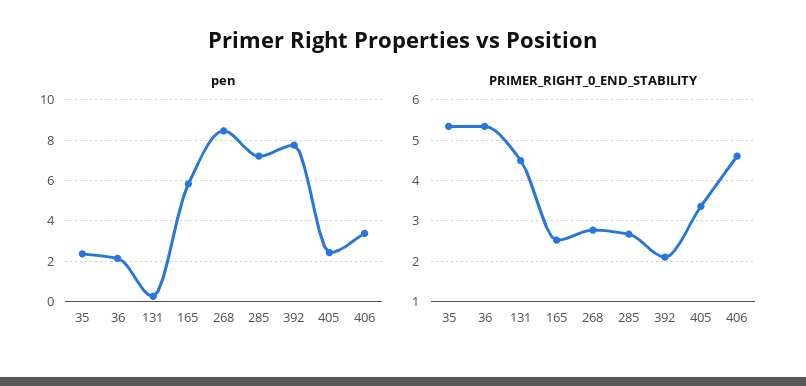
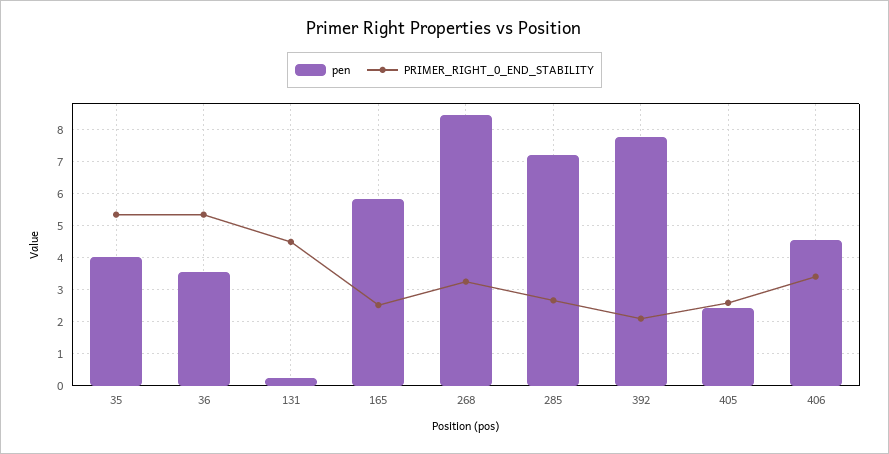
  {
    "pen": {
-     "35": 2.5,
+     "35": 4,
-     "36": 2,
+     "36": 3.6,
      "131": 0.2,
      "165": 5.8,
      "268": 8.4,
      "285": 7.2,
      "392": 7.8,
      "405": 2.4,
-     "406": 3.5
+     "406": 4.6
    },
    "PRIMER_RIGHT_0_END_STABILITY": {
      "35": 5.4,
      "36": 5.4,
      "131": 4.4,
      "165": 2.6,
-     "268": 2.8,
+     "268": 3.2,
      "285": 2.6,
      "392": 2.2,
-     "405": 3.4,
+     "405": 2.6,
-     "406": 4.6
+     "406": 3.4
    }
  }

